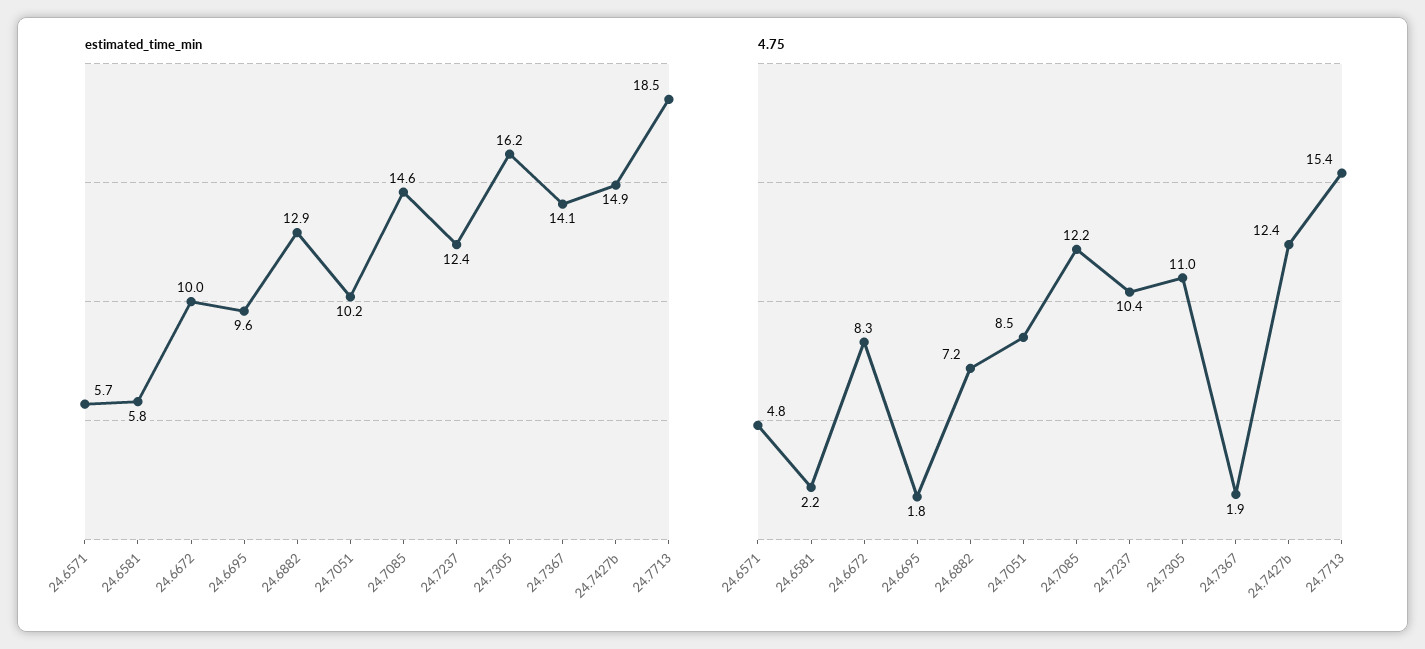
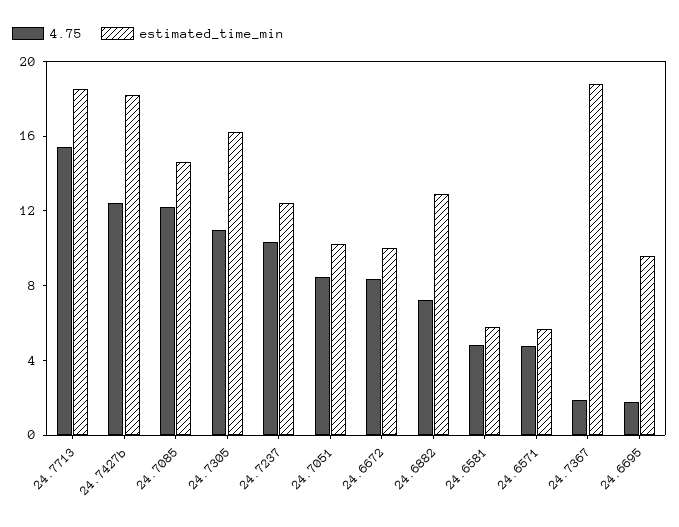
  {
    "estimated_time_min": {
      "24.6571": 5.7,
      "24.6581": 5.8,
      "24.6672": 10,
      "24.6695": 9.6,
      "24.6882": 12.9,
      "24.7051": 10.2,
      "24.7085": 14.6,
      "24.7237": 12.4,
      "24.7305": 16.2,
-     "24.7367": 14.1,
+     "24.7367": 19,
-     "24.7427b": 14.9,
+     "24.7427b": 18,
      "24.7713": 18.5
    },
    "4.75": {
      "24.6571": 4.8,
-     "24.6581": 2.2,
+     "24.6581": 5,
      "24.6672": 8.3,
      "24.6695": 1.8,
      "24.6882": 7.2,
      "24.7051": 8.5,
      "24.7085": 12.2,
      "24.7237": 10.4,
      "24.7305": 11,
      "24.7367": 1.9,
      "24.7427b": 12.4,
      "24.7713": 15.4
    }
  }

